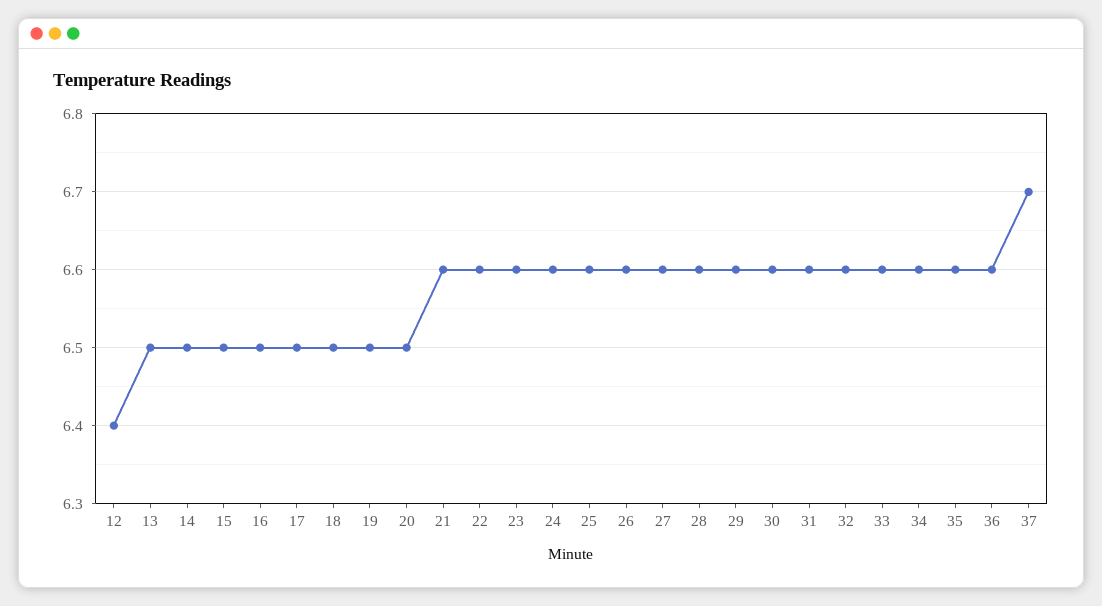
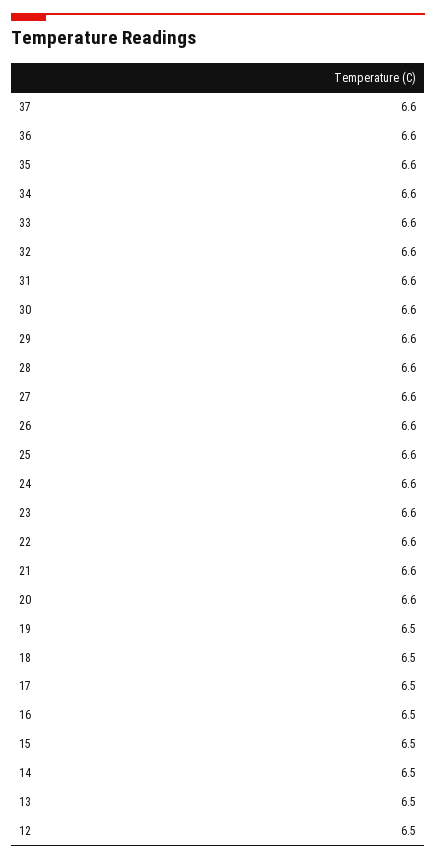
  {
-   "12": 6.4,
+   "12": 6.5,
    "13": 6.5,
    "14": 6.5,
    "15": 6.5,
    "16": 6.5,
    "17": 6.5,
    "18": 6.5,
    "19": 6.5,
-   "20": 6.5,
+   "20": 6.6,
    "21": 6.6,
    "22": 6.6,
    "23": 6.6,
    "24": 6.6,
    "25": 6.6,
    "26": 6.6,
    "27": 6.6,
    "28": 6.6,
    "29": 6.6,
    "30": 6.6,
    "31": 6.6,
    "32": 6.6,
    "33": 6.6,
    "34": 6.6,
    "35": 6.6,
    "36": 6.6,
-   "37": 6.7
+   "37": 6.6
  }

